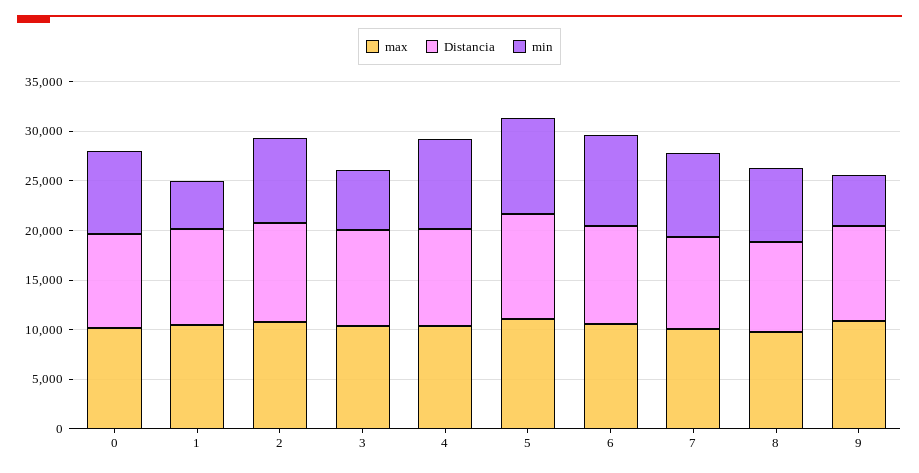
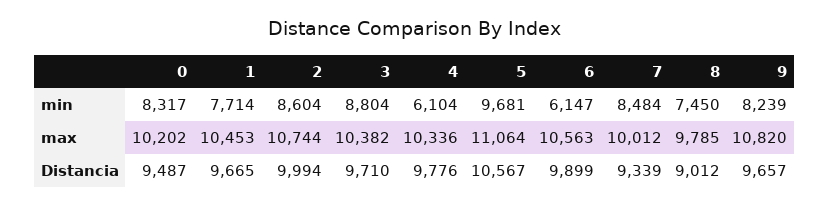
  {
    "max": {
      "0": 10202,
      "1": 10453,
      "2": 10744,
      "3": 10382,
      "4": 10336,
      "5": 11064,
      "6": 10563,
      "7": 10012,
      "8": 9785,
      "9": 10820
    },
    "Distancia": {
      "0": 9487,
      "1": 9665,
      "2": 9994,
      "3": 9710,
      "4": 9776,
      "5": 10567,
      "6": 9899,
      "7": 9339,
      "8": 9012,
      "9": 9657
    },
    "min": {
      "0": 8317,
-     "1": 5000,
+     "1": 7714,
      "2": 8604,
-     "3": 6000,
+     "3": 8804,
-     "4": 9000,
+     "4": 6104,
      "5": 9681,
-     "6": 9000,
+     "6": 6147,
      "7": 8484,
      "8": 7450,
-     "9": 5000
+     "9": 8239
    }
  }

